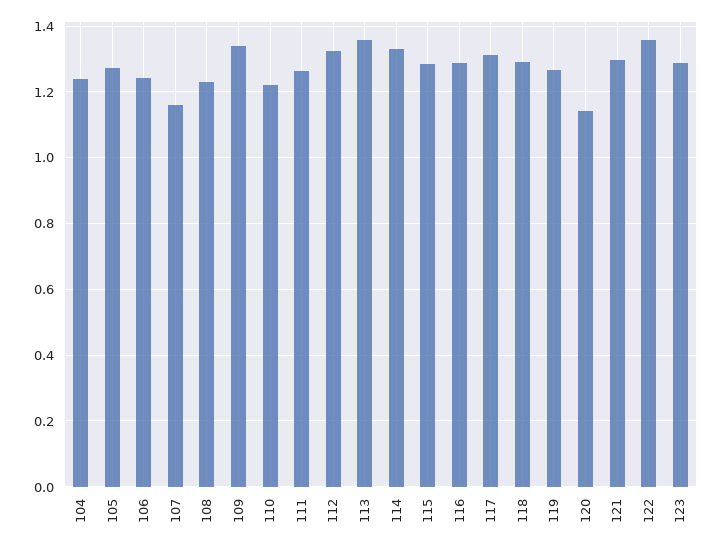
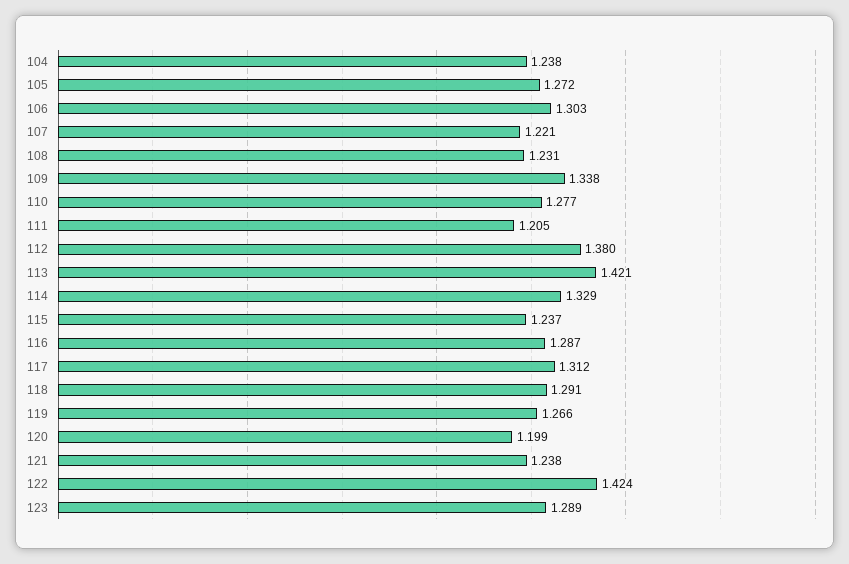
  {
    "104": 1.238,
    "105": 1.272,
-   "106": 1.24,
+   "106": 1.303,
-   "107": 1.16,
+   "107": 1.221,
    "108": 1.231,
    "109": 1.338,
-   "110": 1.22,
+   "110": 1.277,
-   "111": 1.26,
+   "111": 1.205,
-   "112": 1.32,
+   "112": 1.38,
-   "113": 1.36,
+   "113": 1.421,
    "114": 1.329,
-   "115": 1.28,
+   "115": 1.237,
    "116": 1.287,
    "117": 1.312,
    "118": 1.291,
    "119": 1.266,
-   "120": 1.14,
+   "120": 1.199,
-   "121": 1.3,
+   "121": 1.238,
-   "122": 1.36,
+   "122": 1.424,
    "123": 1.289
  }

